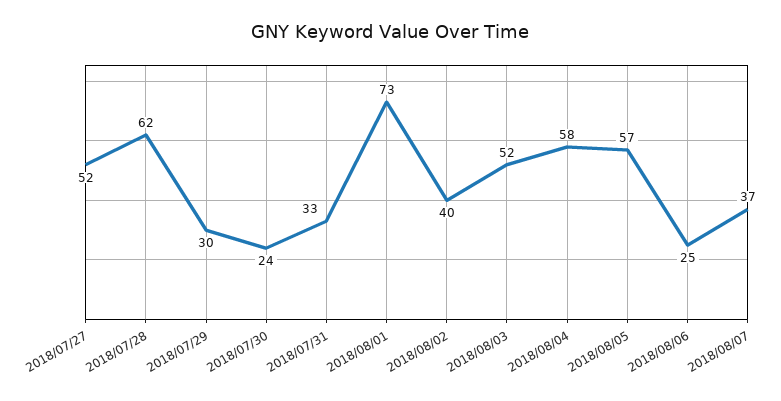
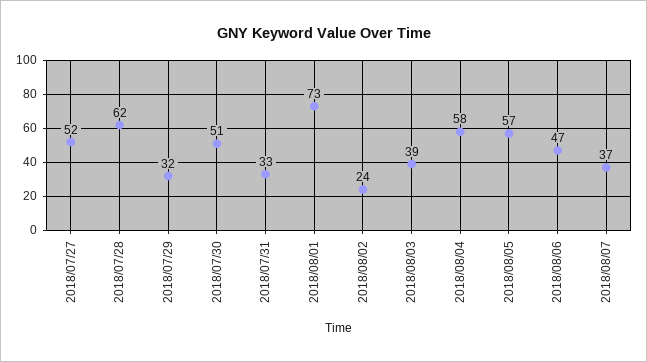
  {
    "2018/07/27": 52,
    "2018/07/28": 62,
-   "2018/07/29": 30,
+   "2018/07/29": 32,
-   "2018/07/30": 24,
+   "2018/07/30": 51,
    "2018/07/31": 33,
    "2018/08/01": 73,
-   "2018/08/02": 40,
+   "2018/08/02": 24,
-   "2018/08/03": 52,
+   "2018/08/03": 39,
    "2018/08/04": 58,
    "2018/08/05": 57,
-   "2018/08/06": 25,
+   "2018/08/06": 47,
    "2018/08/07": 37
  }

